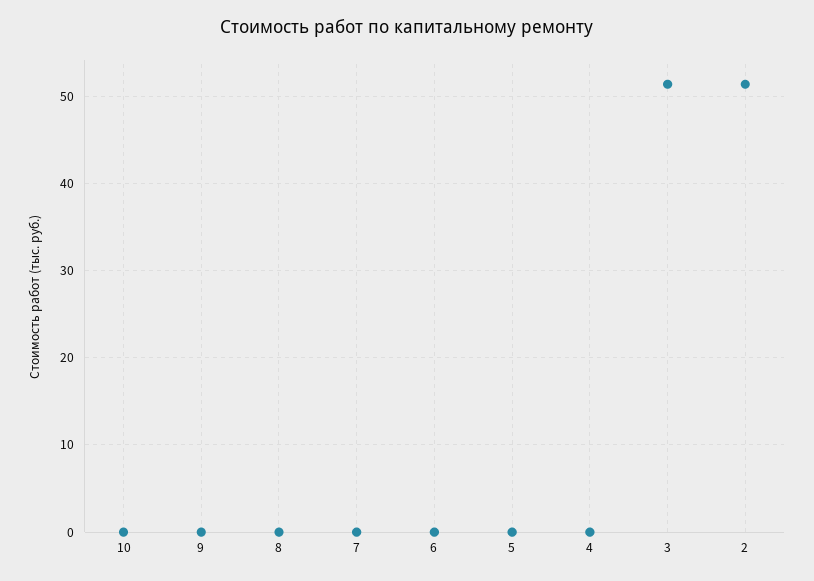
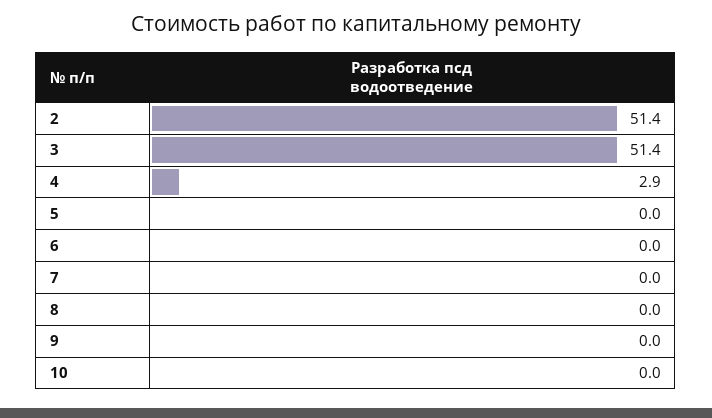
  {
    "10": 0,
    "9": 0,
    "8": 0,
    "7": 0,
    "6": 0,
    "5": 0,
-   "4": 0,
+   "4": 2.9,
    "3": 51.4,
    "2": 51.4
  }

